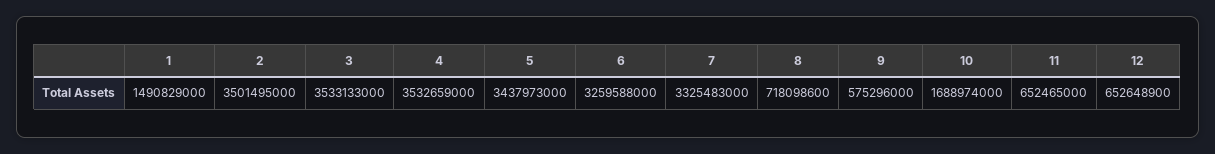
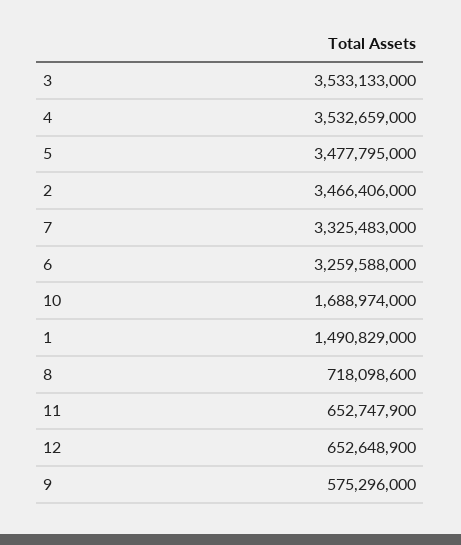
  {
    "1": 1490829000,
-   "2": 3501495000,
+   "2": 3466406000,
    "3": 3533133000,
    "4": 3532659000,
-   "5": 3437973000,
+   "5": 3477795000,
    "6": 3259588000,
    "7": 3325483000,
    "8": 718098600,
    "9": 575296000,
    "10": 1688974000,
-   "11": 652465000,
+   "11": 652747900,
    "12": 652648900
  }

